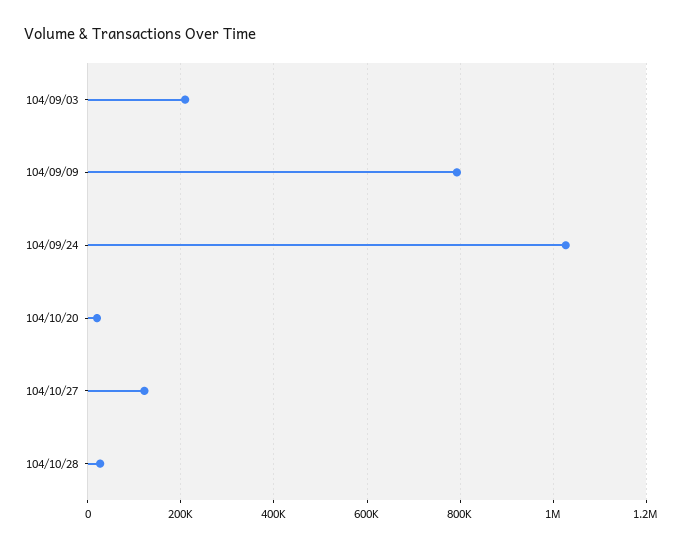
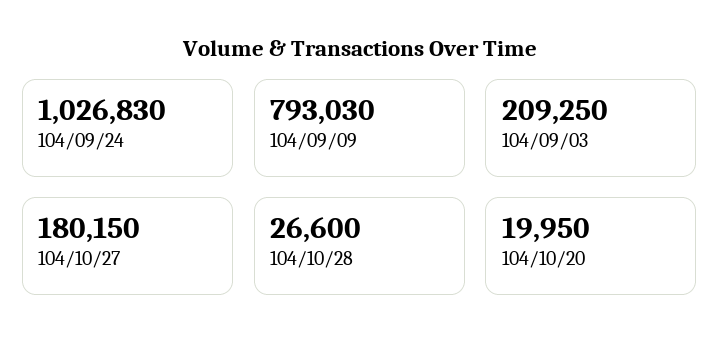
  {
    "104/09/03": 209250,
    "104/09/09": 793030,
    "104/09/24": 1026830,
    "104/10/20": 19950,
-   "104/10/27": 120000,
+   "104/10/27": 180150,
    "104/10/28": 26600
  }

